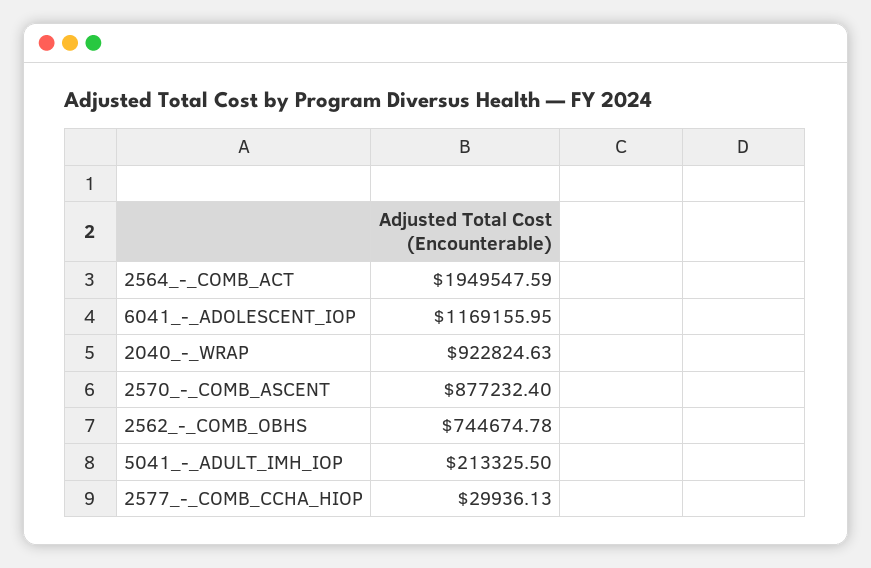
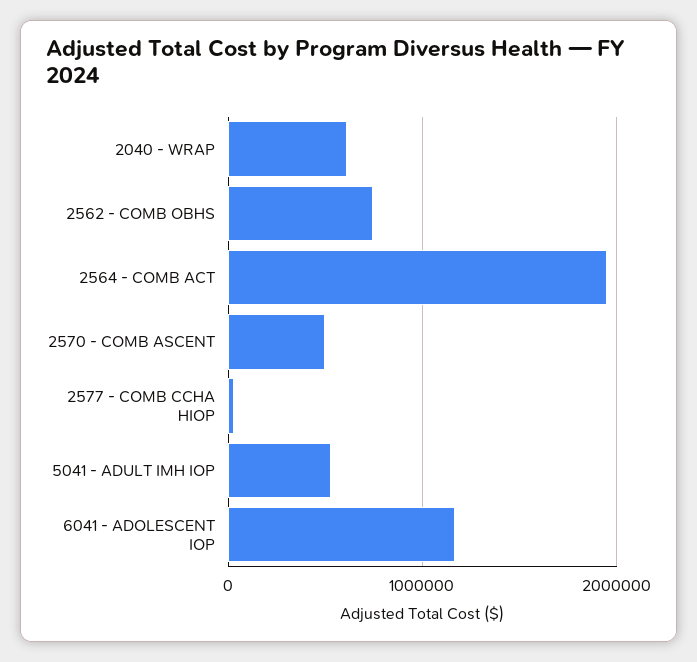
  {
    "2564_-_COMB_ACT": 1949547.59,
    "6041_-_ADOLESCENT_IOP": 1169155.95,
-   "2040_-_WRAP": 922824.63,
+   "2040_-_WRAP": 600000,
-   "2570_-_COMB_ASCENT": 877232.4,
+   "2570_-_COMB_ASCENT": 500000,
    "2562_-_COMB_OBHS": 744674.78,
-   "5041_-_ADULT_IMH_IOP": 213325.5,
+   "5041_-_ADULT_IMH_IOP": 500000,
    "2577_-_COMB_CCHA_HIOP": 29936.13
  }

